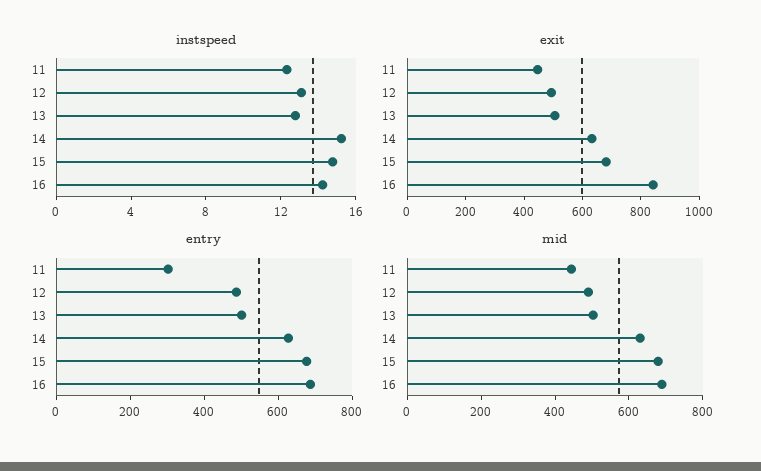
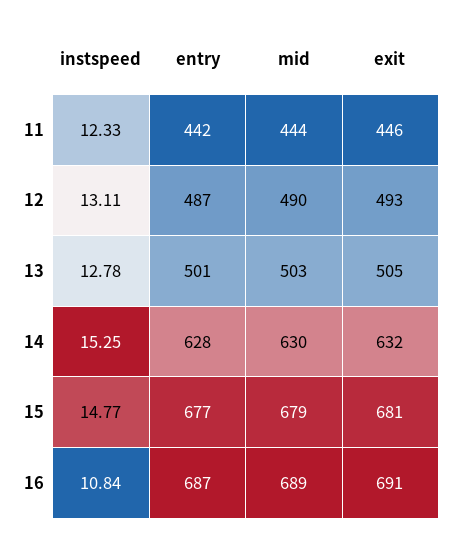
  {
    "instspeed": {
      "11": 12.33,
      "12": 13.11,
      "13": 12.78,
      "14": 15.25,
      "15": 14.77,
-     "16": 14
+     "16": 10.84
    },
    "exit": {
      "11": 446,
      "12": 493,
      "13": 505,
      "14": 632,
      "15": 681,
-     "16": 850
+     "16": 691
    },
    "entry": {
-     "11": 300,
+     "11": 442,
      "12": 487,
      "13": 501,
      "14": 628,
      "15": 677,
      "16": 687
    },
    "mid": {
      "11": 444,
      "12": 490,
      "13": 503,
      "14": 630,
      "15": 679,
      "16": 689
    }
  }

